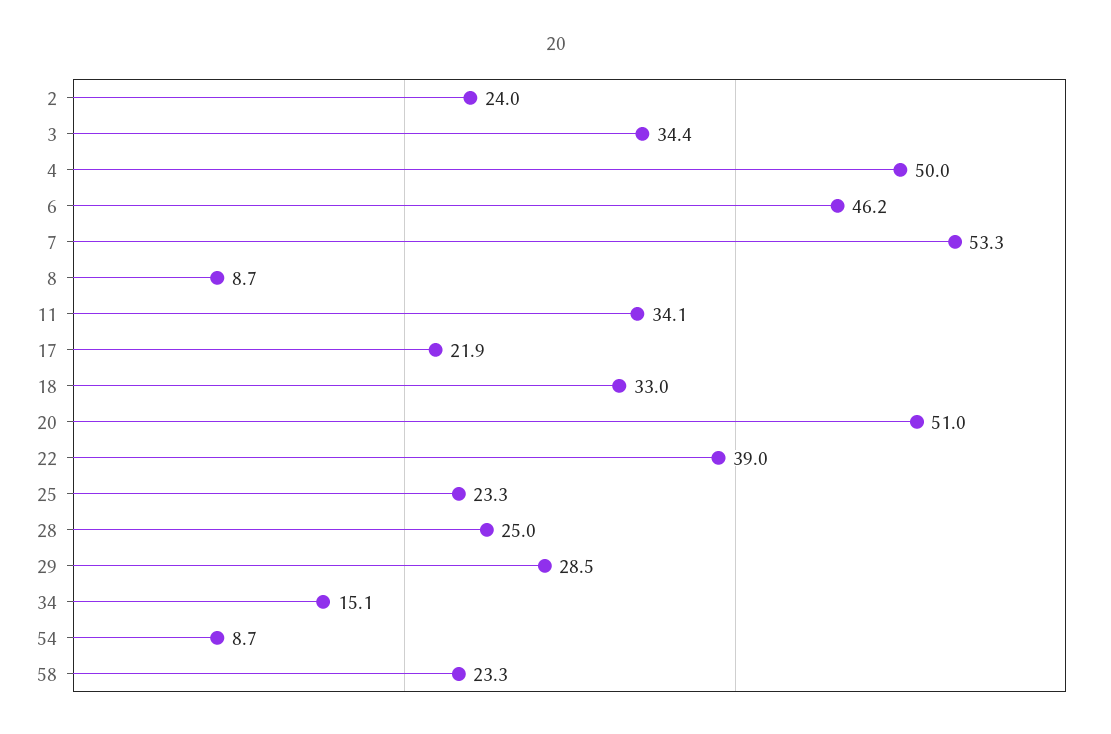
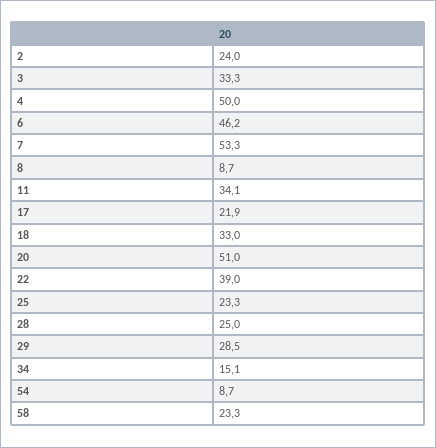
  {
    "2": 24,
-   "3": 34.4,
+   "3": 33.3,
    "4": 50,
    "6": 46.2,
    "7": 53.3,
    "8": 8.7,
    "11": 34.1,
    "17": 21.9,
    "18": 33,
    "20": 51,
    "22": 39,
    "25": 23.3,
    "28": 25,
    "29": 28.5,
    "34": 15.1,
    "54": 8.7,
    "58": 23.3
  }

